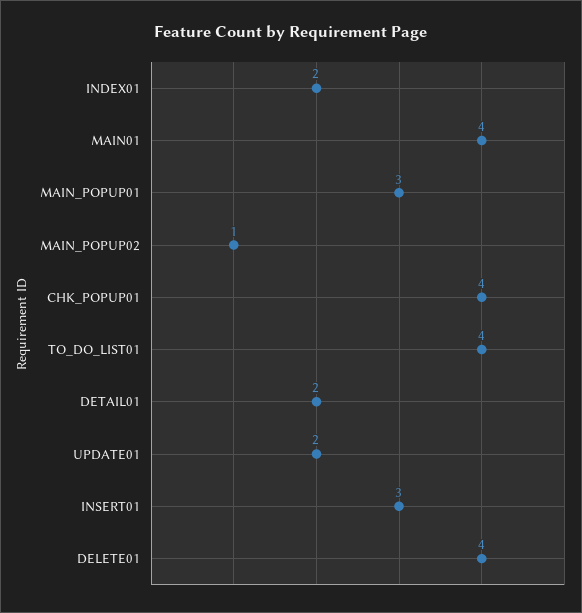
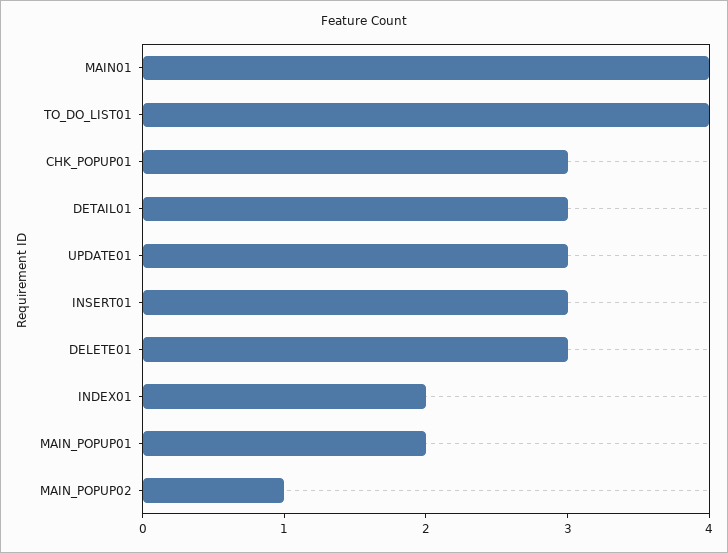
  {
    "INDEX01": 2,
    "MAIN01": 4,
-   "MAIN_POPUP01": 3,
+   "MAIN_POPUP01": 2,
    "MAIN_POPUP02": 1,
-   "CHK_POPUP01": 4,
+   "CHK_POPUP01": 3,
    "TO_DO_LIST01": 4,
-   "DETAIL01": 2,
+   "DETAIL01": 3,
-   "UPDATE01": 2,
+   "UPDATE01": 3,
    "INSERT01": 3,
-   "DELETE01": 4
+   "DELETE01": 3
  }

